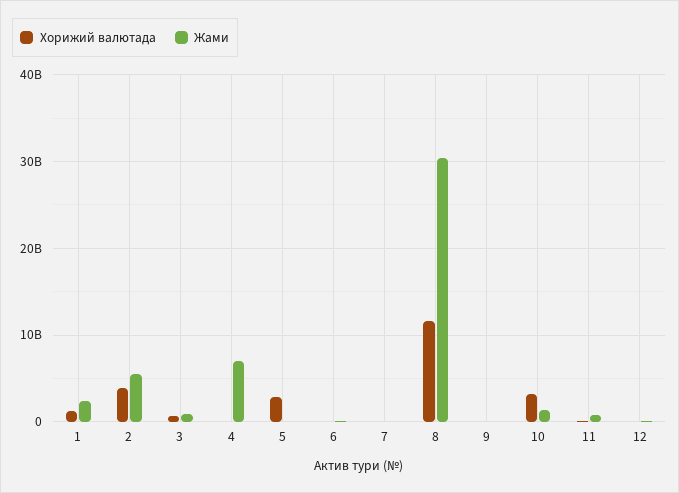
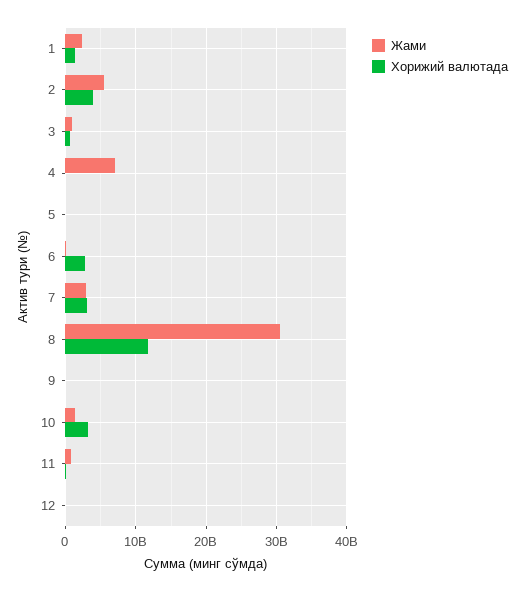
  {
    "Хорижий валютада": {
      "1": 1000000000,
      "2": 4000000000,
      "3": 1000000000,
      "4": 0,
-     "5": 3000000000,
+     "5": 0,
-     "6": 0,
+     "6": 3000000000,
-     "7": 0,
+     "7": 3000000000,
      "8": 12000000000,
      "9": 0,
      "10": 3000000000,
      "11": 0,
      "12": 0
    },
    "Жами": {
      "1": 2000000000,
      "2": 5000000000,
      "3": 1000000000,
      "4": 7000000000,
      "5": 0,
      "6": 0,
-     "7": 0,
+     "7": 3000000000,
      "8": 30000000000,
      "9": 0,
      "10": 1000000000,
      "11": 1000000000,
      "12": 0
    }
  }

